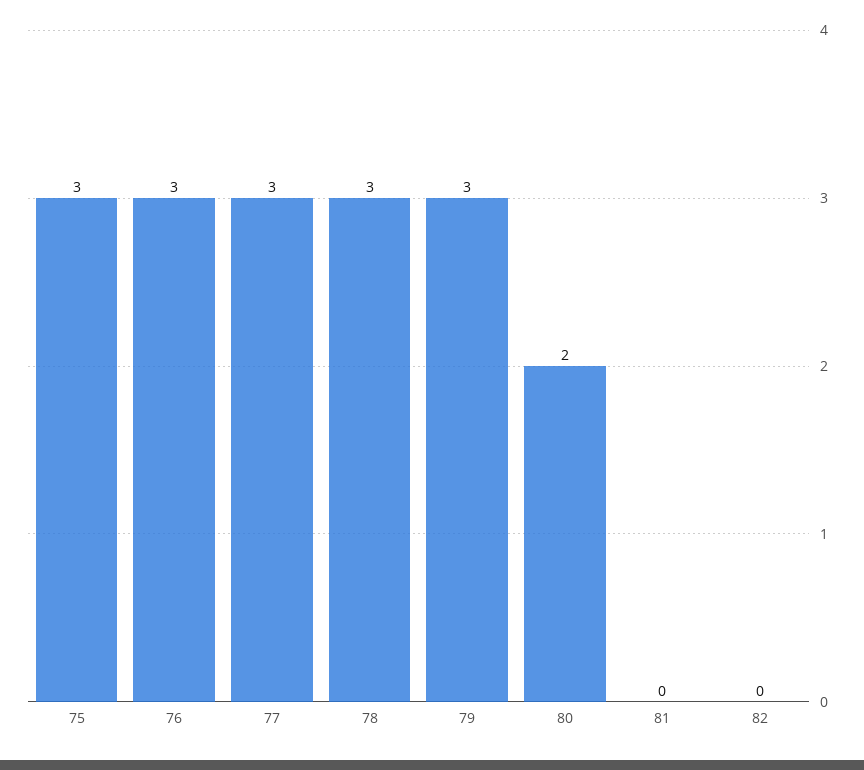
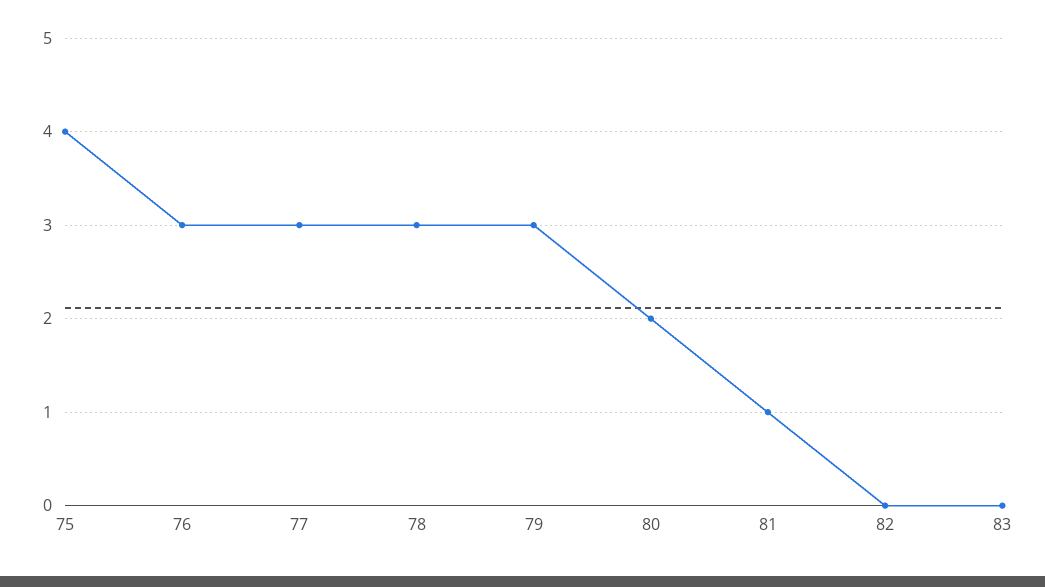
  {
-   "75": 3,
+   "75": 4,
    "76": 3,
    "77": 3,
    "78": 3,
    "79": 3,
    "80": 2,
-   "81": 0,
+   "81": 1,
-   "82": 0
+   "82": 0,
+   "83": 0
  }

